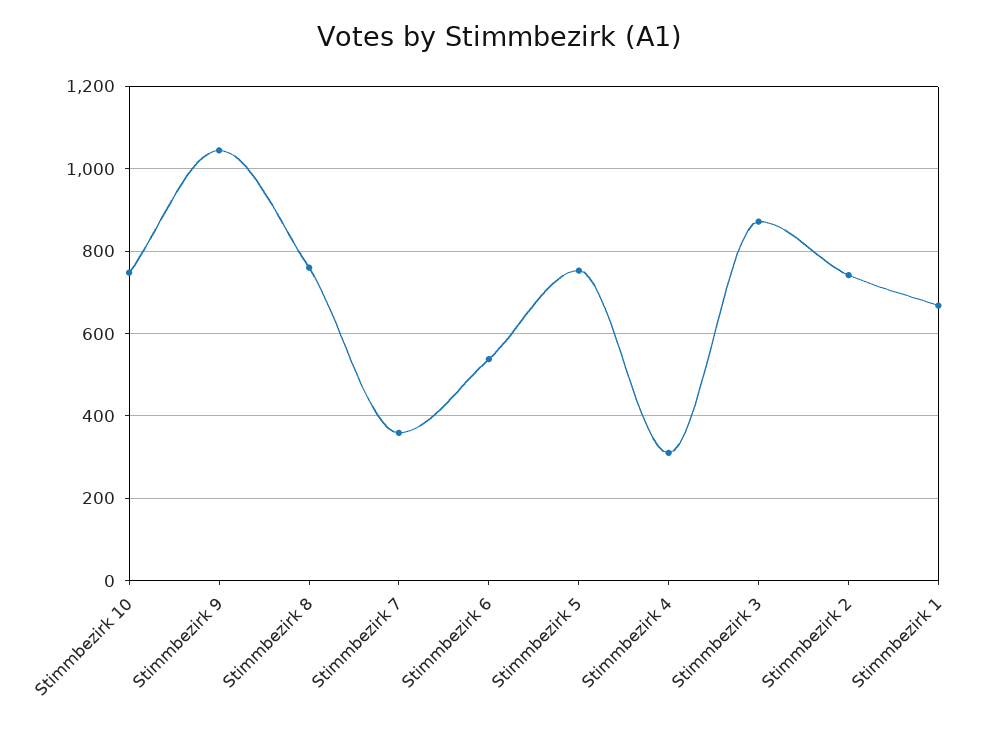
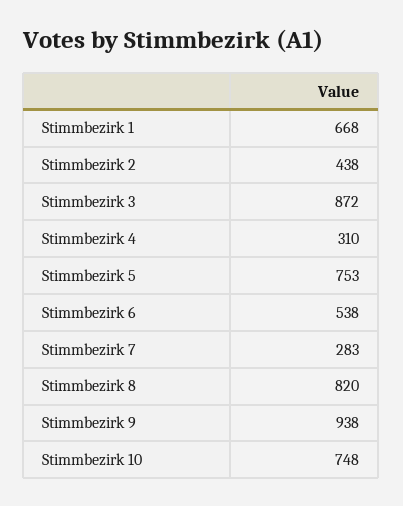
  {
    "Stimmbezirk 10": 748,
-   "Stimmbezirk 9": 1040,
+   "Stimmbezirk 9": 938,
-   "Stimmbezirk 8": 760,
+   "Stimmbezirk 8": 820,
-   "Stimmbezirk 7": 360,
+   "Stimmbezirk 7": 283,
    "Stimmbezirk 6": 538,
    "Stimmbezirk 5": 753,
    "Stimmbezirk 4": 310,
    "Stimmbezirk 3": 872,
-   "Stimmbezirk 2": 740,
+   "Stimmbezirk 2": 438,
    "Stimmbezirk 1": 668
  }

